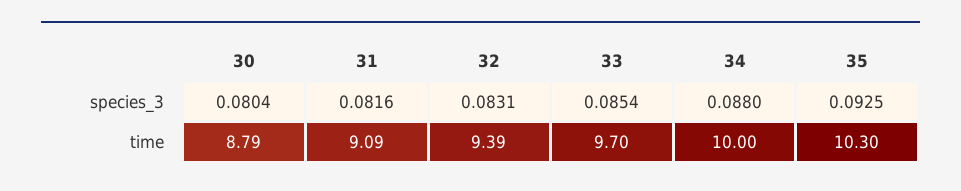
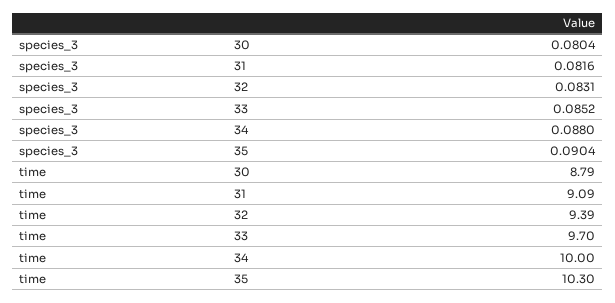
  {
    "30": {
      "species_3": 0.0804,
      "time": 8.79
    },
    "31": {
      "species_3": 0.0816,
      "time": 9.09
    },
    "32": {
      "species_3": 0.0831,
      "time": 9.39
    },
    "33": {
-     "species_3": 0.0854,
+     "species_3": 0.0852,
      "time": 9.7
    },
    "34": {
      "species_3": 0.088,
      "time": 10
    },
    "35": {
-     "species_3": 0.0925,
+     "species_3": 0.0904,
      "time": 10.3
    }
  }

